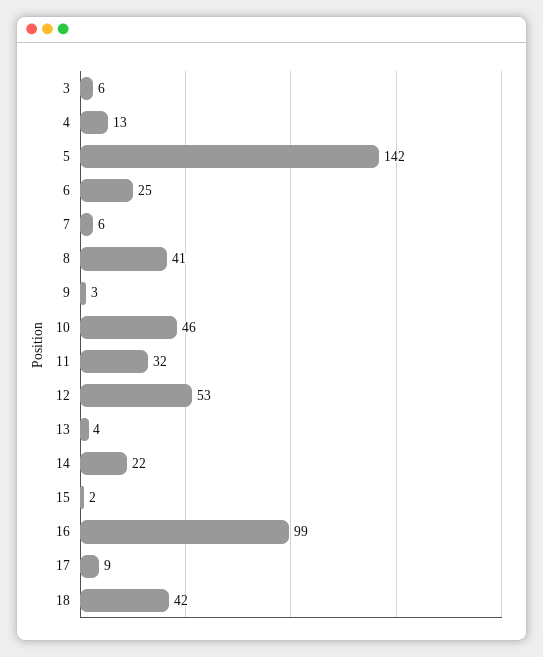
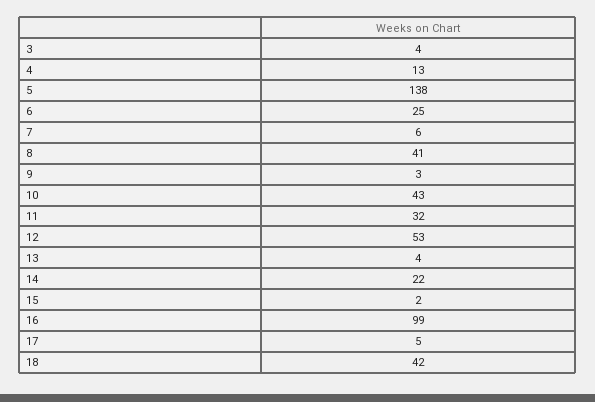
  {
-   "3": 6,
+   "3": 4,
    "4": 13,
-   "5": 142,
+   "5": 138,
    "6": 25,
    "7": 6,
    "8": 41,
    "9": 3,
-   "10": 46,
+   "10": 43,
    "11": 32,
    "12": 53,
    "13": 4,
    "14": 22,
    "15": 2,
    "16": 99,
-   "17": 9,
+   "17": 5,
    "18": 42
  }

